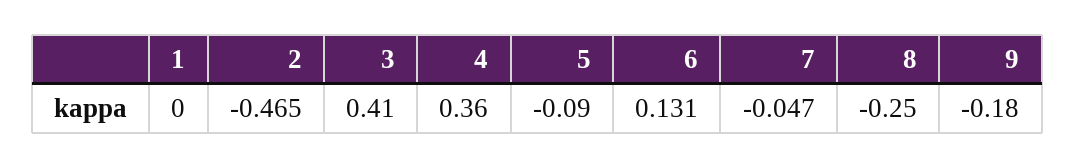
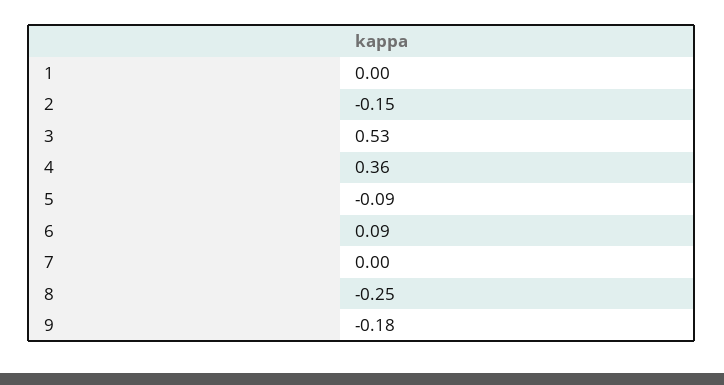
  {
    "1": 0,
-   "2": -0.465,
+   "2": -0.15,
-   "3": 0.41,
+   "3": 0.53,
    "4": 0.36,
    "5": -0.09,
-   "6": 0.131,
+   "6": 0.09,
-   "7": -0.047,
+   "7": 0,
    "8": -0.25,
    "9": -0.18
  }

